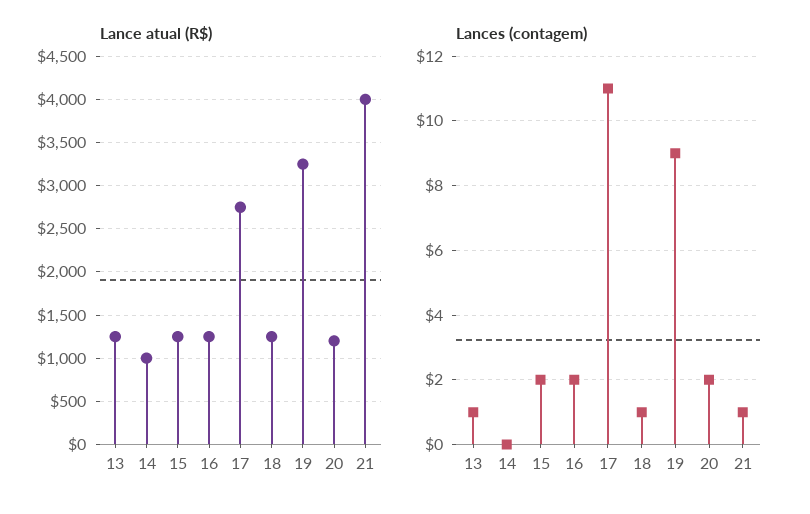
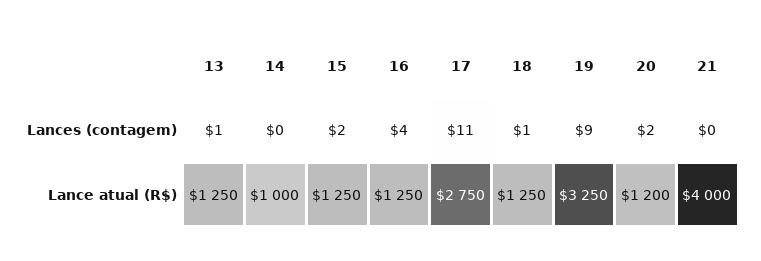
  {
    "Lance atual (R$)": {
      "13": 1250,
      "14": 1000,
      "15": 1250,
      "16": 1250,
      "17": 2750,
      "18": 1250,
      "19": 3250,
      "20": 1200,
      "21": 4000
    },
    "Lances (contagem)": {
      "13": 1,
      "14": 0,
      "15": 2,
-     "16": 2,
+     "16": 4,
      "17": 11,
      "18": 1,
      "19": 9,
      "20": 2,
-     "21": 1
+     "21": 0
    }
  }

